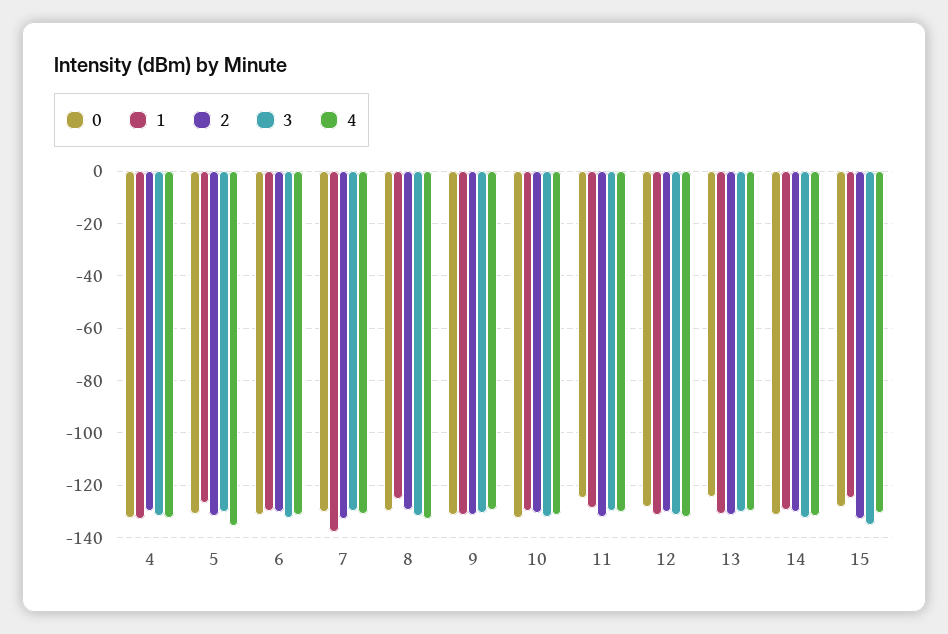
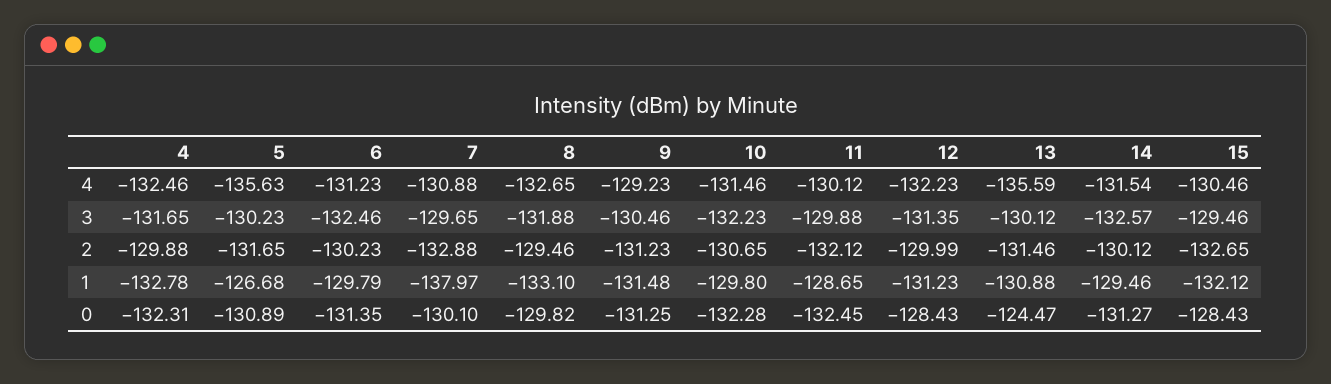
  {
    "0": {
      "4": -132.31,
      "5": -130.89,
      "6": -131.35,
      "7": -130.1,
      "8": -129.82,
      "9": -131.25,
      "10": -132.28,
-     "11": -125,
+     "11": -132.45,
      "12": -128.43,
      "13": -124.47,
      "14": -131.27,
      "15": -128.43
    },
    "1": {
      "4": -132.78,
      "5": -126.68,
      "6": -129.79,
      "7": -137.97,
-     "8": -125,
+     "8": -133.1,
      "9": -131.48,
      "10": -129.8,
      "11": -128.65,
      "12": -131.23,
      "13": -130.88,
      "14": -129.46,
-     "15": -125
+     "15": -132.12
    },
    "2": {
      "4": -129.88,
      "5": -131.65,
      "6": -130.23,
      "7": -132.88,
      "8": -129.46,
      "9": -131.23,
      "10": -130.65,
      "11": -132.12,
      "12": -129.99,
      "13": -131.46,
      "14": -130.12,
      "15": -132.65
    },
    "3": {
      "4": -131.65,
      "5": -130.23,
      "6": -132.46,
      "7": -129.65,
      "8": -131.88,
      "9": -130.46,
      "10": -132.23,
      "11": -129.88,
      "12": -131.35,
      "13": -130.12,
      "14": -132.57,
-     "15": -135
+     "15": -129.46
    },
    "4": {
      "4": -132.46,
      "5": -135.63,
      "6": -131.23,
      "7": -130.88,
      "8": -132.65,
      "9": -129.23,
      "10": -131.46,
      "11": -130.12,
      "12": -132.23,
-     "13": -130,
+     "13": -135.59,
      "14": -131.54,
      "15": -130.46
    }
  }

